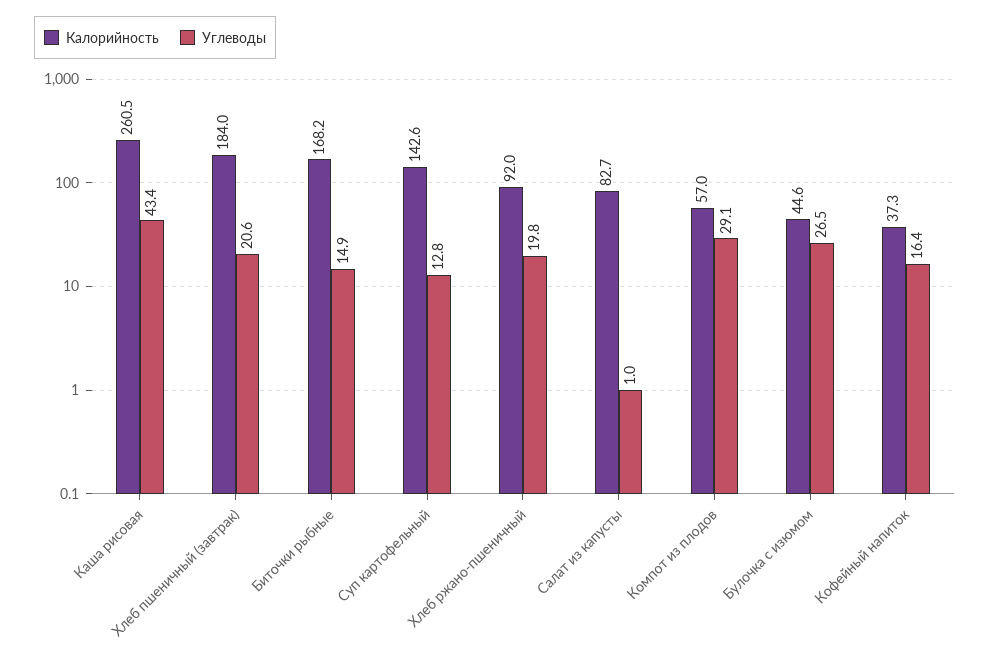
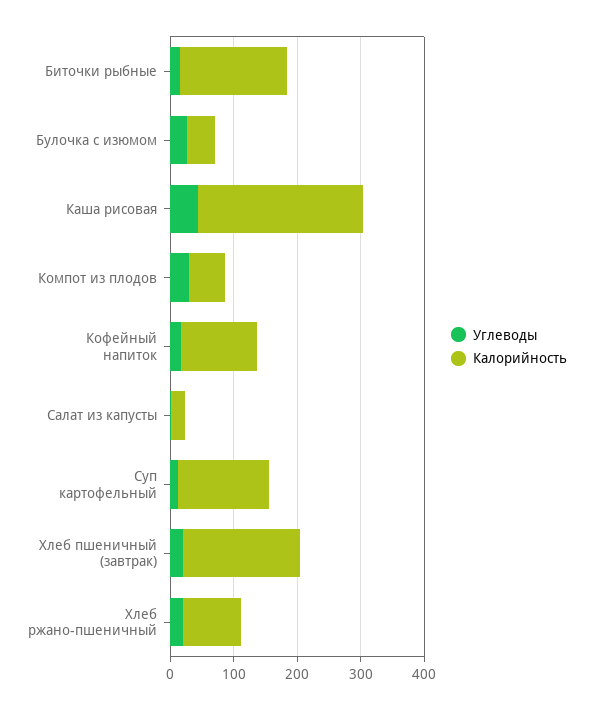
  {
    "Калорийность": {
      "Каша рисовая": 260.5,
      "Хлеб пшеничный (завтрак)": 184,
      "Биточки рыбные": 168.2,
      "Суп картофельный": 142.6,
      "Хлеб ржано-пшеничный": 92,
-     "Салат из капусты": 82.7,
+     "Салат из капусты": 20,
      "Компот из плодов": 57,
      "Булочка с изюмом": 44.6,
-     "Кофейный напиток": 37.3
+     "Кофейный напиток": 120
    },
    "Углеводы": {
      "Каша рисовая": 43.4,
      "Хлеб пшеничный (завтрак)": 20.6,
      "Биточки рыбные": 14.9,
      "Суп картофельный": 12.8,
      "Хлеб ржано-пшеничный": 19.8,
      "Салат из капусты": 1,
      "Компот из плодов": 29.1,
      "Булочка с изюмом": 26.5,
      "Кофейный напиток": 16.4
    }
  }

